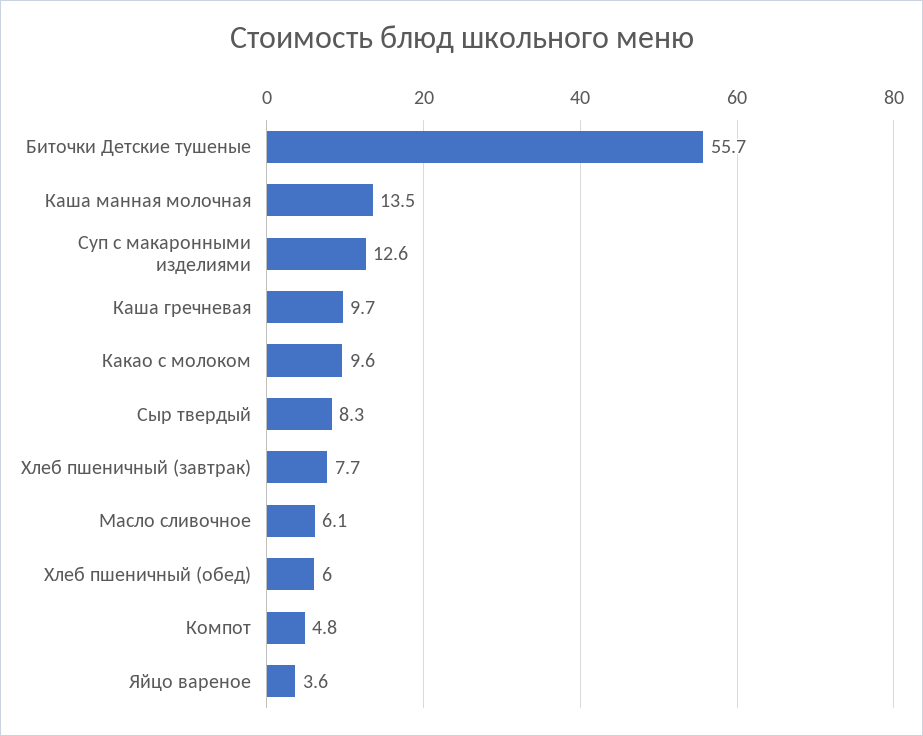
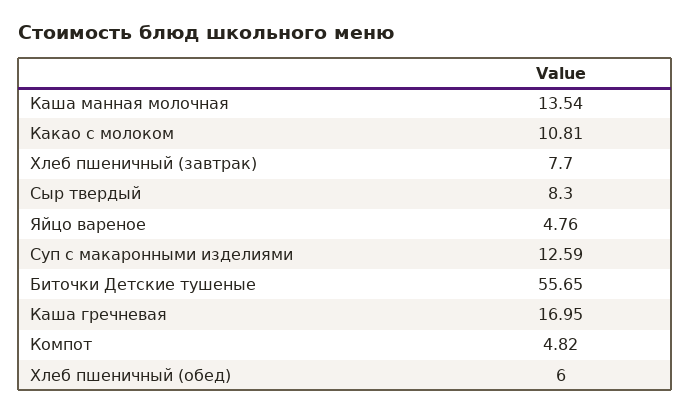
  {
    "Биточки Детские тушеные": 55.65,
    "Каша манная молочная": 13.54,
    "Суп с макаронными изделиями": 12.59,
-   "Каша гречневая": 9.7,
+   "Каша гречневая": 16.95,
-   "Какао с молоком": 9.6,
+   "Какао с молоком": 10.81,
    "Сыр твердый": 8.3,
    "Хлеб пшеничный (завтрак)": 7.7,
-   "Масло сливочное": 6.1,
    "Хлеб пшеничный (обед)": 6,
    "Компот": 4.82,
-   "Яйцо вареное": 3.6
+   "Яйцо вареное": 4.76
  }

